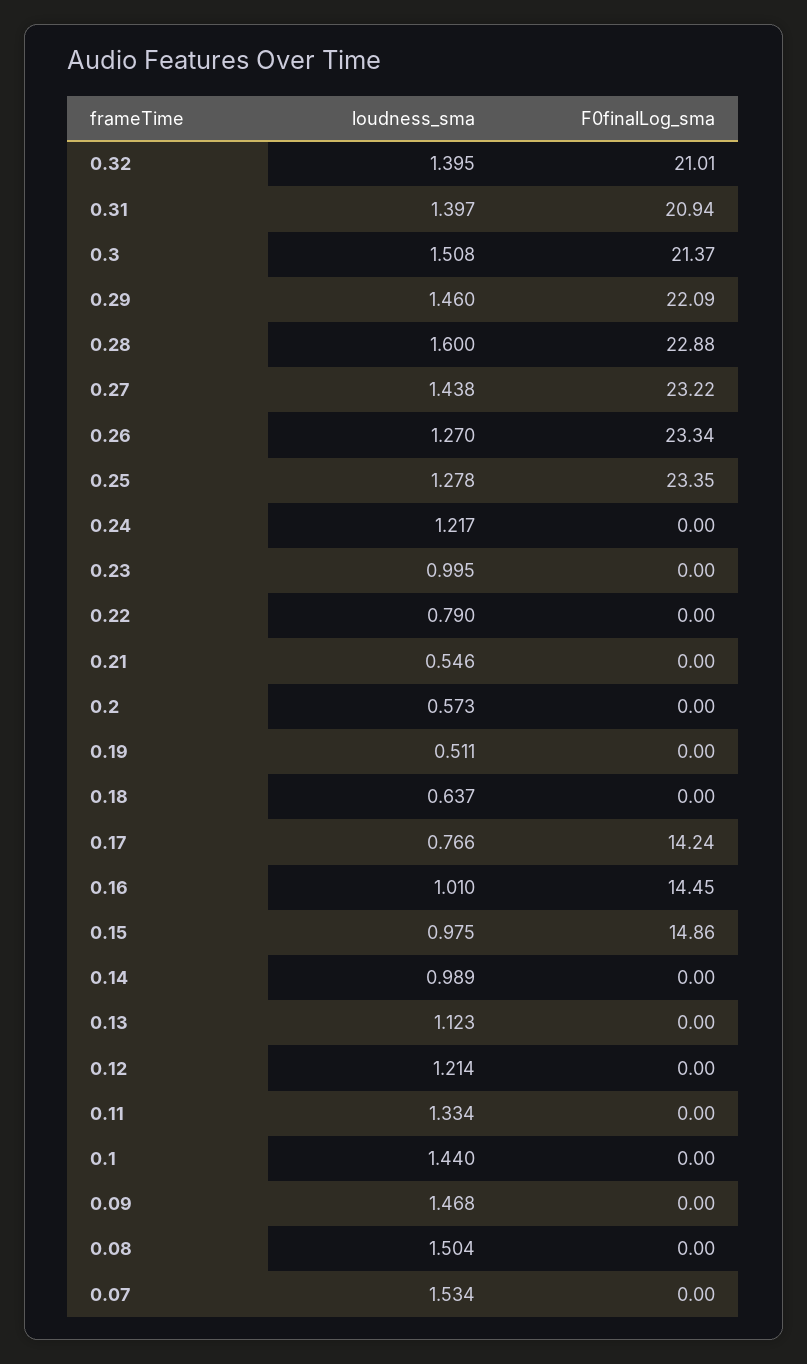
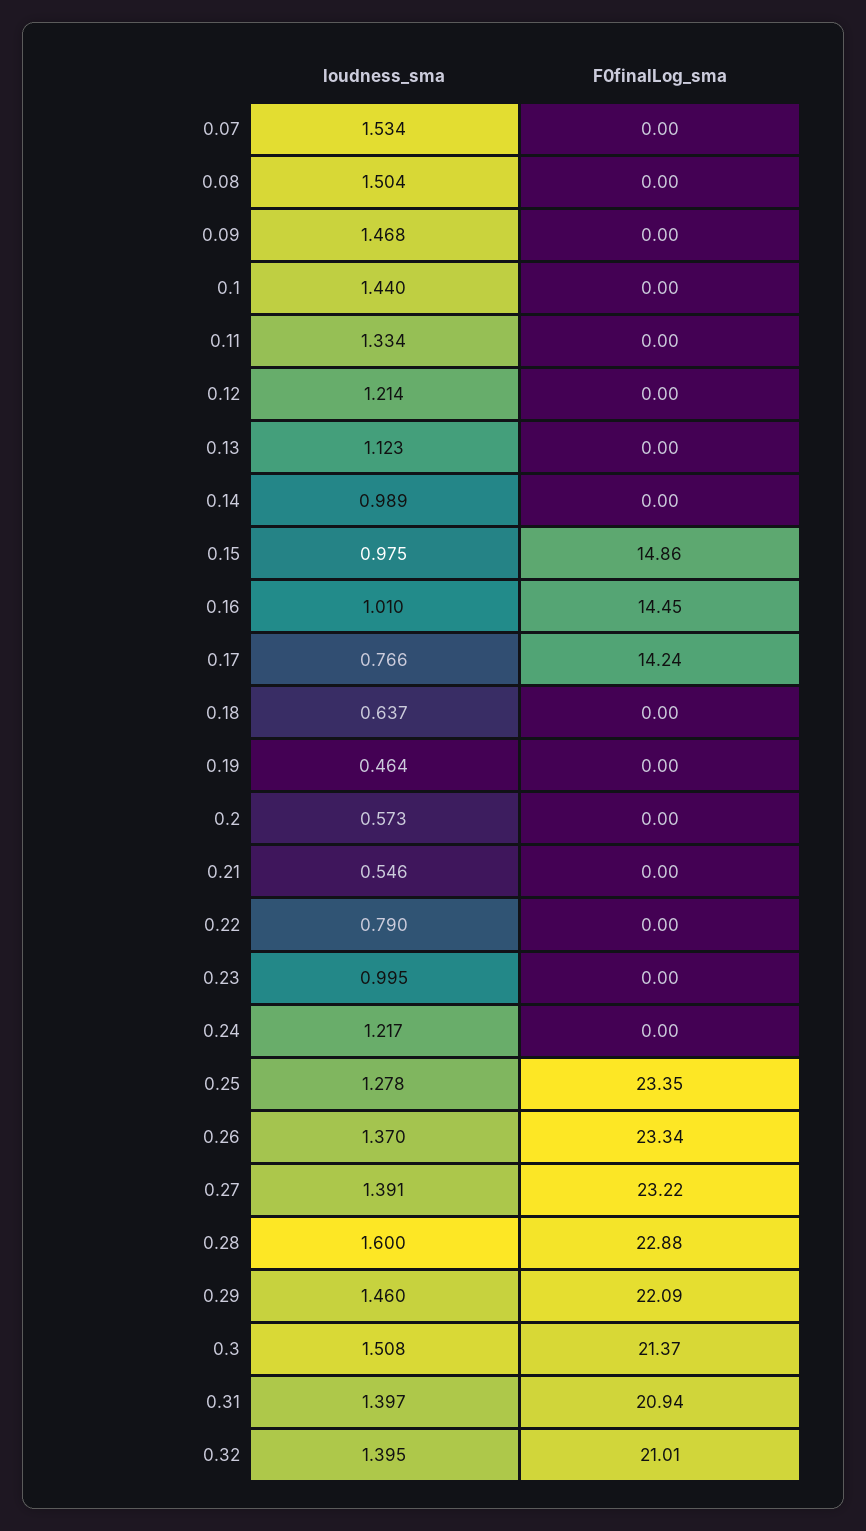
  {
    "loudness_sma": {
      "0.32": 1.395,
      "0.31": 1.397,
      "0.3": 1.508,
      "0.29": 1.46,
      "0.28": 1.6,
-     "0.27": 1.438,
+     "0.27": 1.391,
-     "0.26": 1.27,
+     "0.26": 1.37,
      "0.25": 1.278,
      "0.24": 1.217,
      "0.23": 0.995,
      "0.22": 0.79,
      "0.21": 0.546,
      "0.2": 0.573,
-     "0.19": 0.511,
+     "0.19": 0.464,
      "0.18": 0.637,
      "0.17": 0.766,
      "0.16": 1.01,
      "0.15": 0.975,
      "0.14": 0.989,
      "0.13": 1.123,
      "0.12": 1.214,
      "0.11": 1.334,
      "0.1": 1.44,
      "0.09": 1.468,
      "0.08": 1.504,
      "0.07": 1.534
    },
    "F0finalLog_sma": {
      "0.32": 21.01,
      "0.31": 20.94,
      "0.3": 21.37,
      "0.29": 22.09,
      "0.28": 22.88,
      "0.27": 23.22,
      "0.26": 23.34,
      "0.25": 23.35,
      "0.24": 0,
      "0.23": 0,
      "0.22": 0,
      "0.21": 0,
      "0.2": 0,
      "0.19": 0,
      "0.18": 0,
      "0.17": 14.24,
      "0.16": 14.45,
      "0.15": 14.86,
      "0.14": 0,
      "0.13": 0,
      "0.12": 0,
      "0.11": 0,
      "0.1": 0,
      "0.09": 0,
      "0.08": 0,
      "0.07": 0
    }
  }

